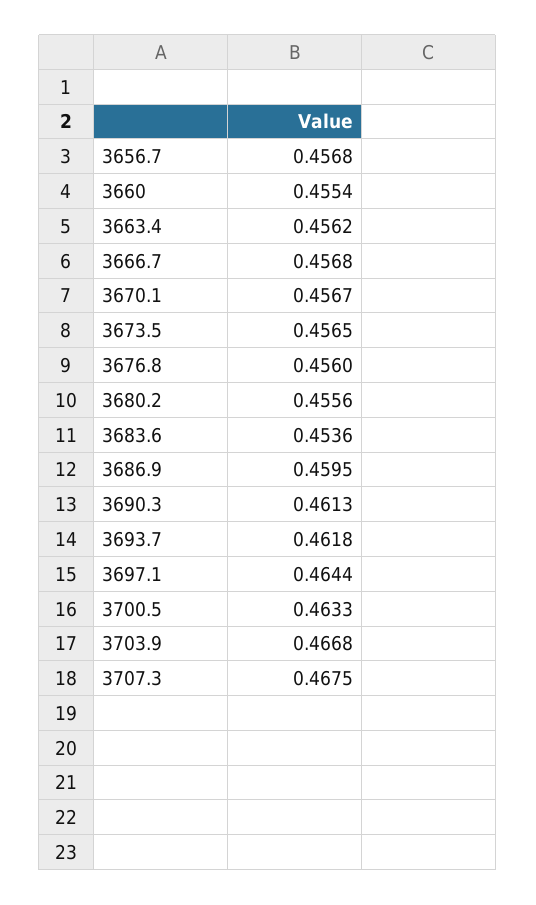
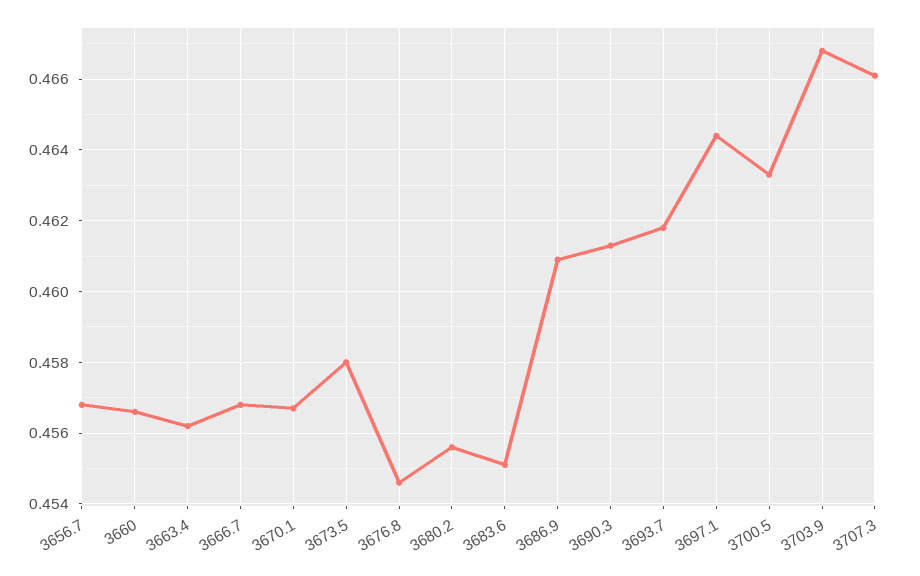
  {
    "3656.7": 0.4568,
-   "3660": 0.4554,
+   "3660": 0.4565,
    "3663.4": 0.4562,
    "3666.7": 0.4568,
    "3670.1": 0.4567,
-   "3673.5": 0.4565,
+   "3673.5": 0.458,
-   "3676.8": 0.456,
+   "3676.8": 0.4545,
    "3680.2": 0.4556,
-   "3683.6": 0.4536,
+   "3683.6": 0.455,
-   "3686.9": 0.4595,
+   "3686.9": 0.461,
    "3690.3": 0.4613,
    "3693.7": 0.4618,
    "3697.1": 0.4644,
    "3700.5": 0.4633,
    "3703.9": 0.4668,
-   "3707.3": 0.4675
+   "3707.3": 0.466
  }

